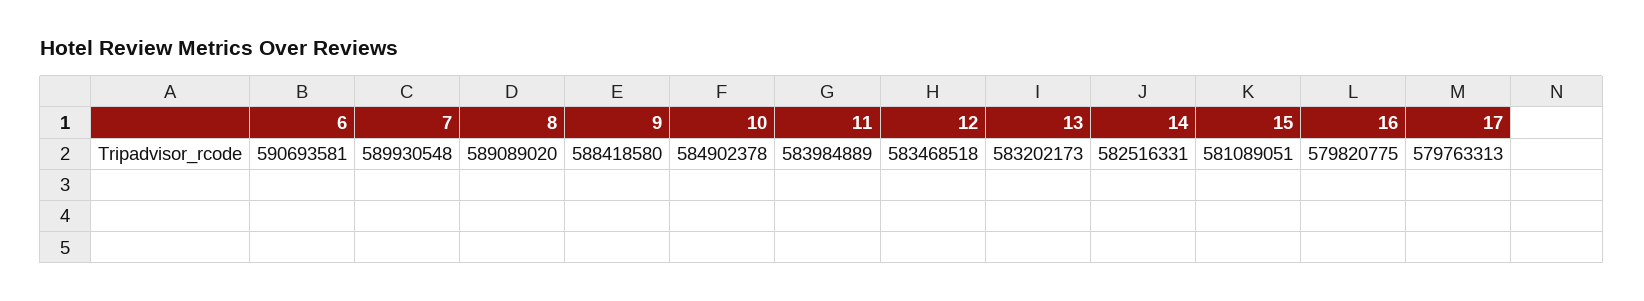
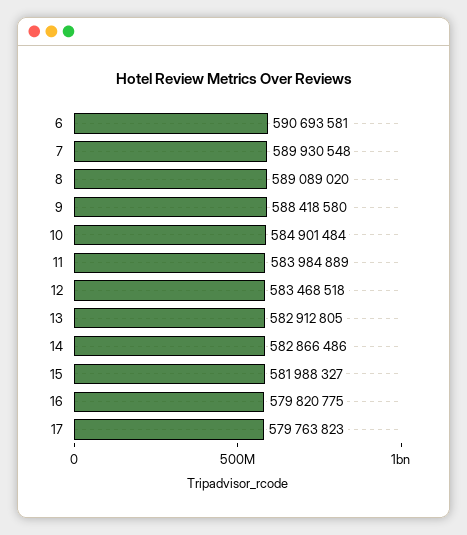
  {
    "6": 590693581,
    "7": 589930548,
    "8": 589089020,
    "9": 588418580,
-   "10": 584902378,
+   "10": 584901484,
    "11": 583984889,
    "12": 583468518,
-   "13": 583202173,
+   "13": 582912805,
-   "14": 582516331,
+   "14": 582866486,
-   "15": 581089051,
+   "15": 581988327,
    "16": 579820775,
-   "17": 579763313
+   "17": 579763823
  }

